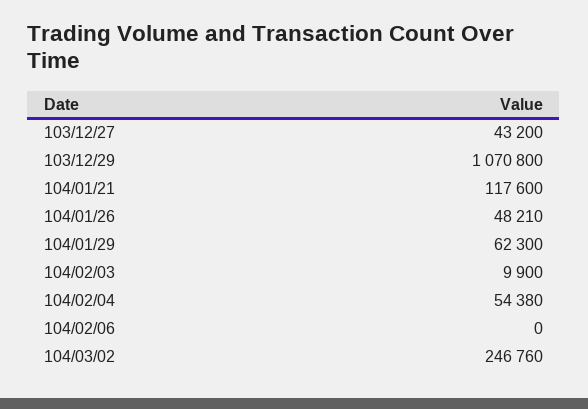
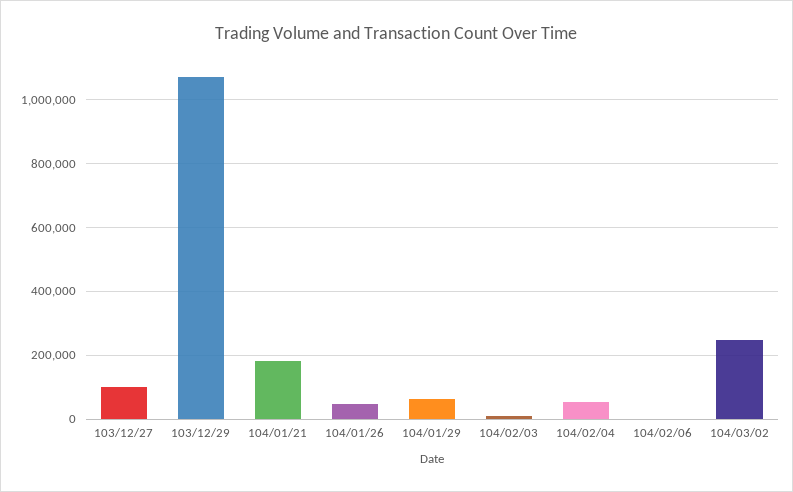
  {
-   "103/12/27": 43200,
+   "103/12/27": 100000,
    "103/12/29": 1070800,
-   "104/01/21": 117600,
+   "104/01/21": 180000,
    "104/01/26": 48210,
    "104/01/29": 62300,
    "104/02/03": 9900,
    "104/02/04": 54380,
    "104/02/06": 0,
    "104/03/02": 246760
  }

